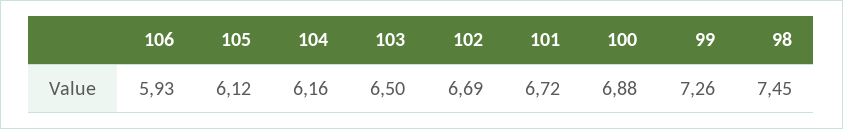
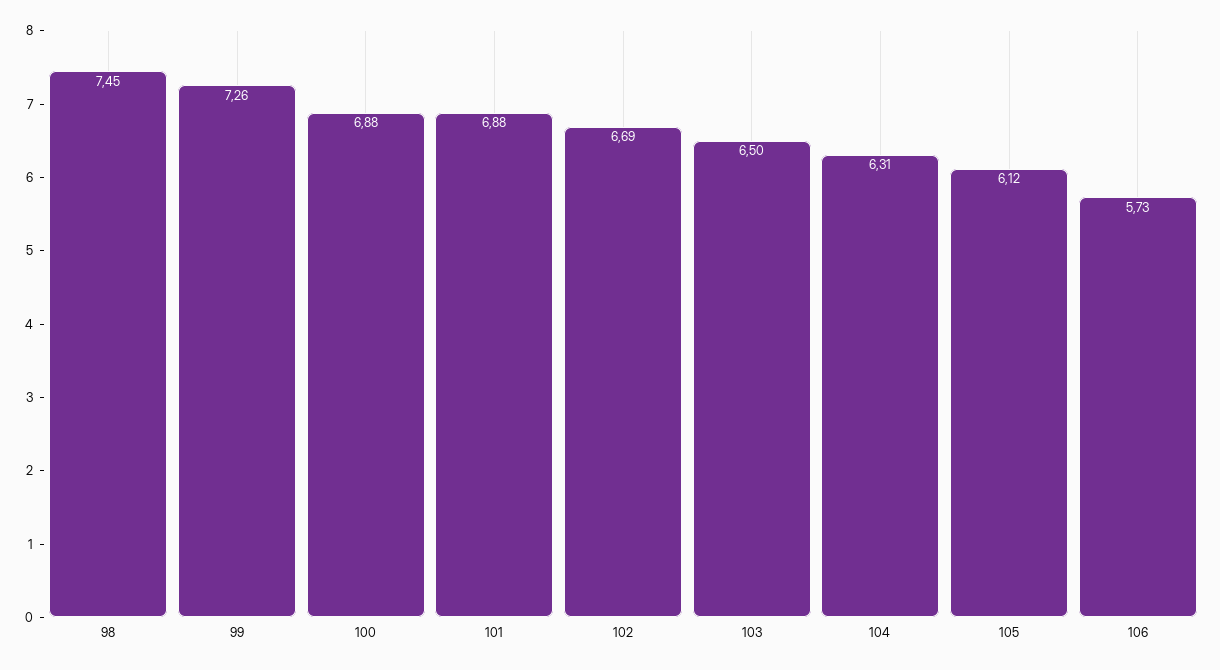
  {
-   "106": 5.93,
+   "106": 5.73,
    "105": 6.12,
-   "104": 6.16,
+   "104": 6.31,
    "103": 6.5,
    "102": 6.69,
-   "101": 6.72,
+   "101": 6.88,
    "100": 6.88,
    "99": 7.26,
    "98": 7.45
  }

